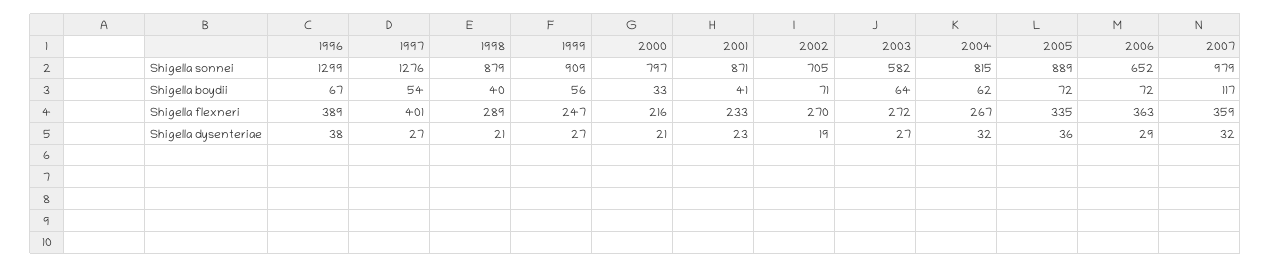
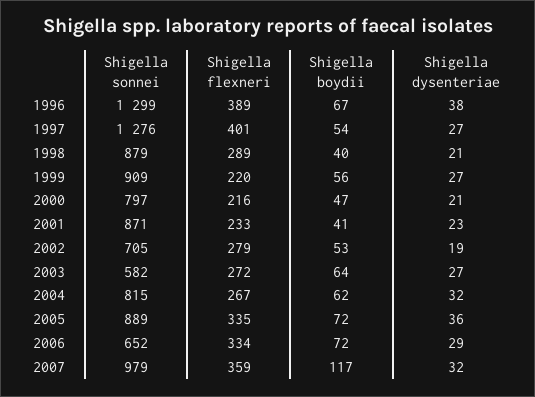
  {
    "1996": {
      "Shigella sonnei": 1299,
      "Shigella boydii": 67,
      "Shigella flexneri": 389,
      "Shigella dysenteriae": 38
    },
    "1997": {
      "Shigella sonnei": 1276,
      "Shigella boydii": 54,
      "Shigella flexneri": 401,
      "Shigella dysenteriae": 27
    },
    "1998": {
      "Shigella sonnei": 879,
      "Shigella boydii": 40,
      "Shigella flexneri": 289,
      "Shigella dysenteriae": 21
    },
    "1999": {
      "Shigella sonnei": 909,
      "Shigella boydii": 56,
-     "Shigella flexneri": 247,
+     "Shigella flexneri": 220,
      "Shigella dysenteriae": 27
    },
    "2000": {
      "Shigella sonnei": 797,
-     "Shigella boydii": 33,
+     "Shigella boydii": 47,
      "Shigella flexneri": 216,
      "Shigella dysenteriae": 21
    },
    "2001": {
      "Shigella sonnei": 871,
      "Shigella boydii": 41,
      "Shigella flexneri": 233,
      "Shigella dysenteriae": 23
    },
    "2002": {
      "Shigella sonnei": 705,
-     "Shigella boydii": 71,
+     "Shigella boydii": 53,
-     "Shigella flexneri": 270,
+     "Shigella flexneri": 279,
      "Shigella dysenteriae": 19
    },
    "2003": {
      "Shigella sonnei": 582,
      "Shigella boydii": 64,
      "Shigella flexneri": 272,
      "Shigella dysenteriae": 27
    },
    "2004": {
      "Shigella sonnei": 815,
      "Shigella boydii": 62,
      "Shigella flexneri": 267,
      "Shigella dysenteriae": 32
    },
    "2005": {
      "Shigella sonnei": 889,
      "Shigella boydii": 72,
      "Shigella flexneri": 335,
      "Shigella dysenteriae": 36
    },
    "2006": {
      "Shigella sonnei": 652,
      "Shigella boydii": 72,
-     "Shigella flexneri": 363,
+     "Shigella flexneri": 334,
      "Shigella dysenteriae": 29
    },
    "2007": {
      "Shigella sonnei": 979,
      "Shigella boydii": 117,
      "Shigella flexneri": 359,
      "Shigella dysenteriae": 32
    }
  }

